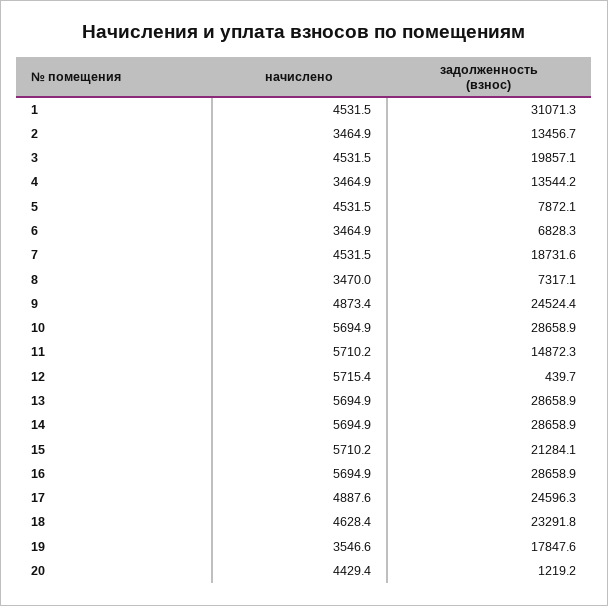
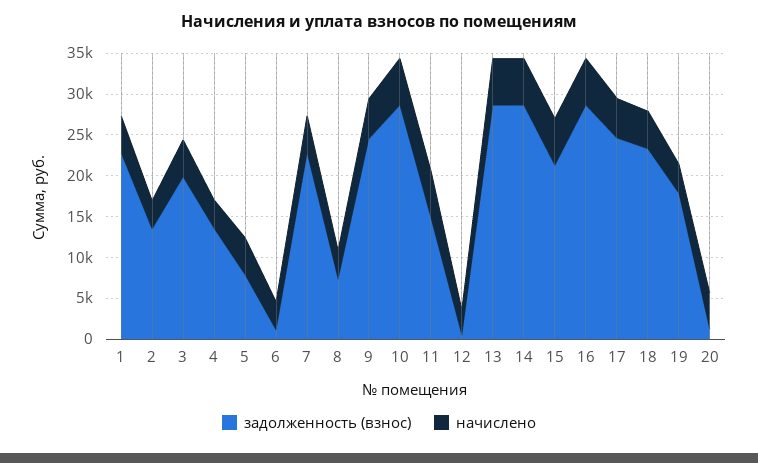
  {
    "начислено": {
      "1": 4531.5,
      "2": 3464.9,
      "3": 4531.5,
      "4": 3464.9,
      "5": 4531.5,
      "6": 3464.9,
      "7": 4531.5,
      "8": 3470,
      "9": 4873.4,
      "10": 5694.9,
      "11": 5710.2,
-     "12": 5715.4,
+     "12": 3000,
      "13": 5694.9,
      "14": 5694.9,
      "15": 5710.2,
      "16": 5694.9,
      "17": 4887.6,
      "18": 4628.4,
      "19": 3546.6,
      "20": 4429.4
    },
    "задолженность (взнос)": {
-     "1": 31071.3,
+     "1": 23000,
      "2": 13456.7,
      "3": 19857.1,
      "4": 13544.2,
      "5": 7872.1,
-     "6": 6828.3,
+     "6": 1000,
-     "7": 18731.6,
+     "7": 23000,
      "8": 7317.1,
      "9": 24524.4,
      "10": 28658.9,
      "11": 14872.3,
      "12": 439.7,
      "13": 28658.9,
      "14": 28658.9,
      "15": 21284.1,
      "16": 28658.9,
      "17": 24596.3,
      "18": 23291.8,
      "19": 17847.6,
      "20": 1219.2
    }
  }

